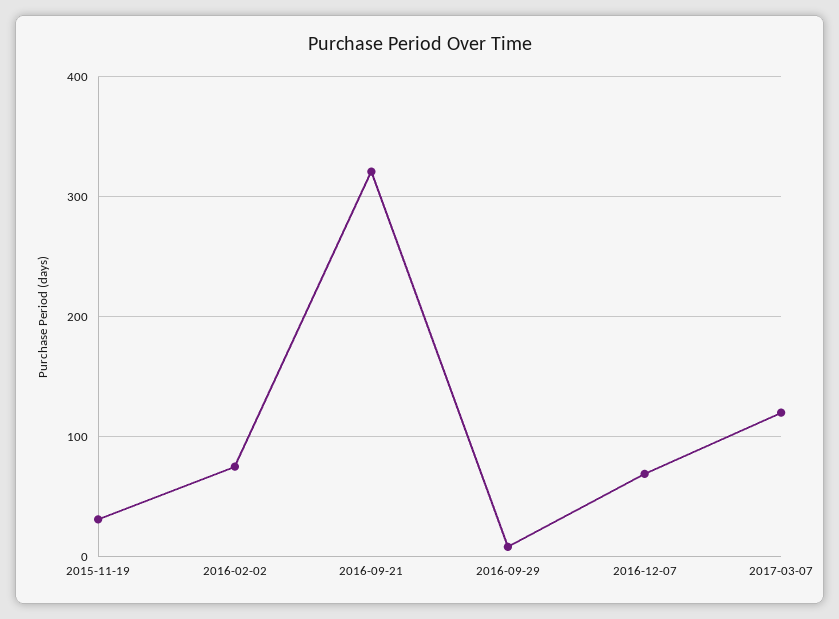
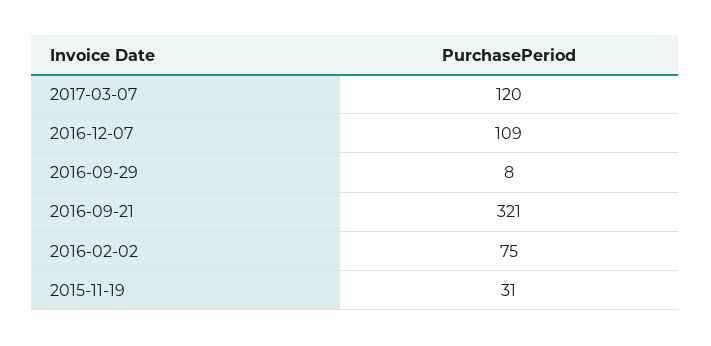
  {
    "2015-11-19": 31,
    "2016-02-02": 75,
    "2016-09-21": 321,
    "2016-09-29": 8,
-   "2016-12-07": 70,
+   "2016-12-07": 109,
    "2017-03-07": 120
  }

